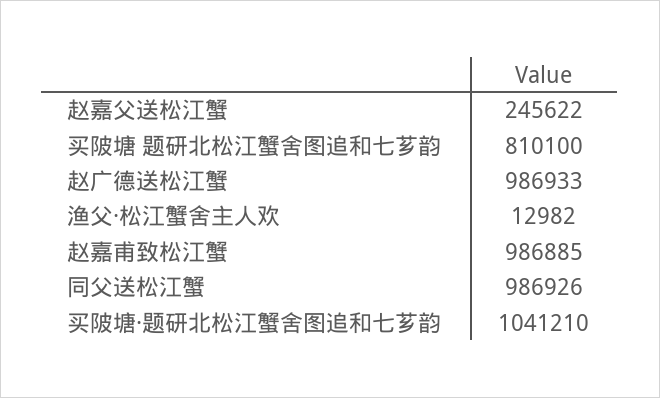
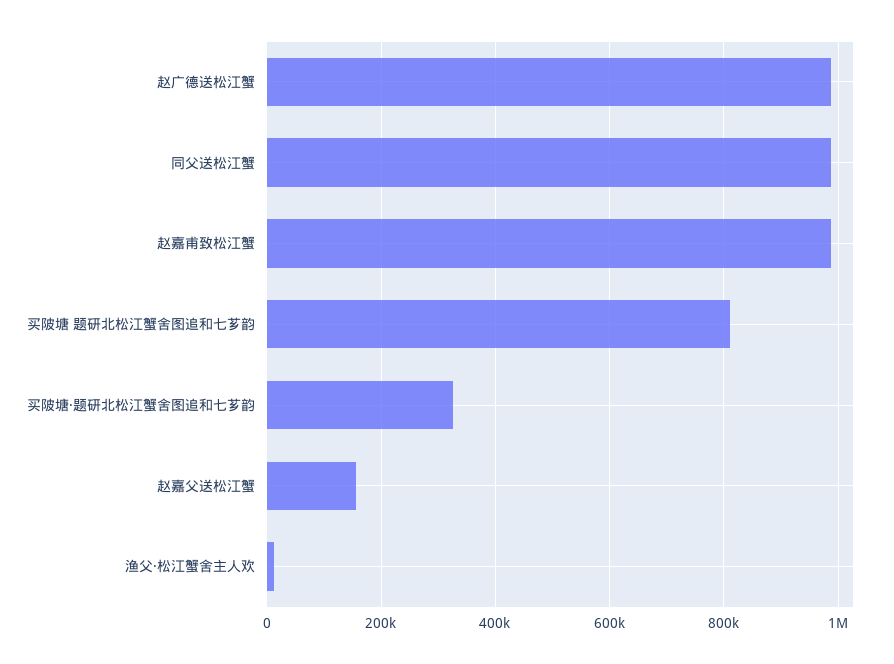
  {
-   "赵嘉父送松江蟹": 245622,
+   "赵嘉父送松江蟹": 160000,
    "买陂塘 题研北松江蟹舍图追和七芗韵": 810100,
    "赵广德送松江蟹": 986933,
    "渔父·松江蟹舍主人欢": 12982,
    "赵嘉甫致松江蟹": 986885,
    "同父送松江蟹": 986926,
-   "买陂塘·题研北松江蟹舍图追和七芗韵": 1041210
+   "买陂塘·题研北松江蟹舍图追和七芗韵": 320000
  }

